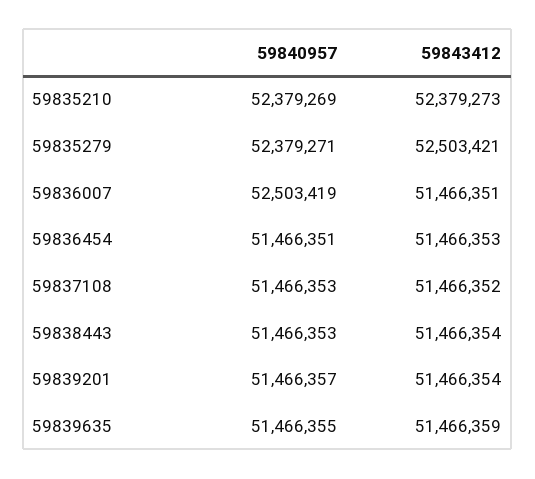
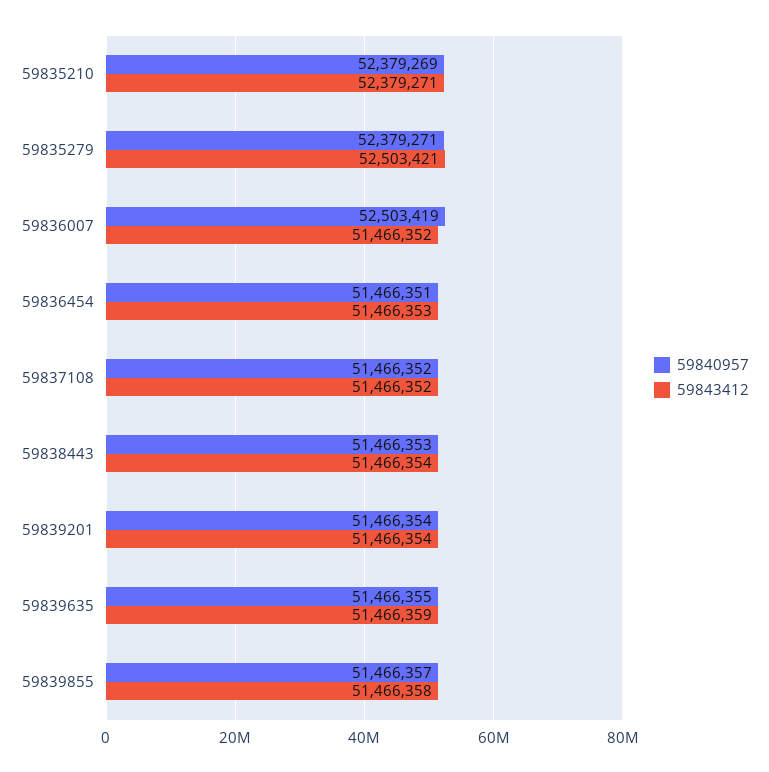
  {
    "59840957": {
      "59835210": 52379269,
      "59835279": 52379271,
      "59836007": 52503419,
      "59836454": 51466351,
-     "59837108": 51466353,
+     "59837108": 51466352,
      "59838443": 51466353,
-     "59839201": 51466357,
+     "59839201": 51466354,
-     "59839635": 51466355
+     "59839635": 51466355,
+     "59839855": 51466357
    },
    "59843412": {
-     "59835210": 52379273,
+     "59835210": 52379271,
      "59835279": 52503421,
-     "59836007": 51466351,
+     "59836007": 51466352,
      "59836454": 51466353,
      "59837108": 51466352,
      "59838443": 51466354,
      "59839201": 51466354,
-     "59839635": 51466359
+     "59839635": 51466359,
+     "59839855": 51466358
    }
  }

